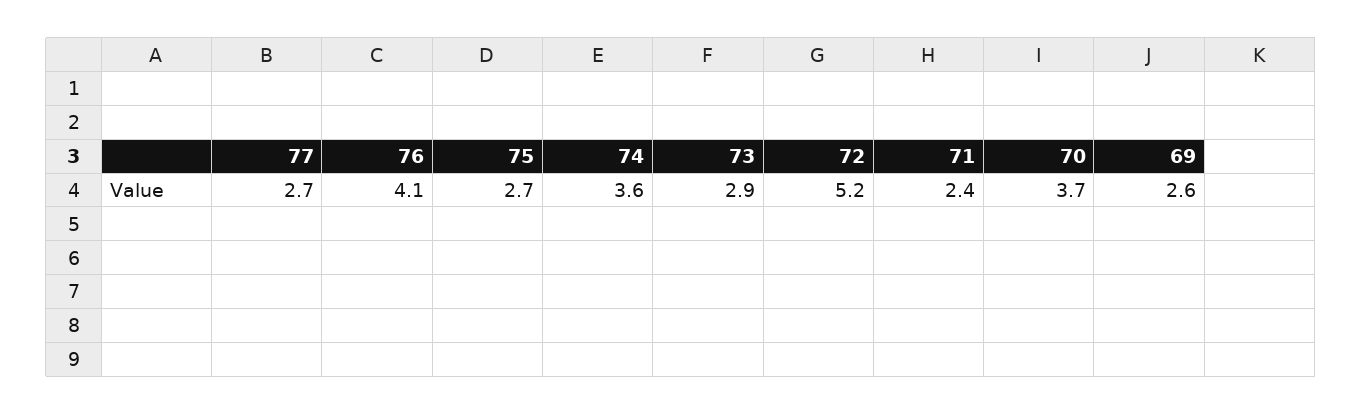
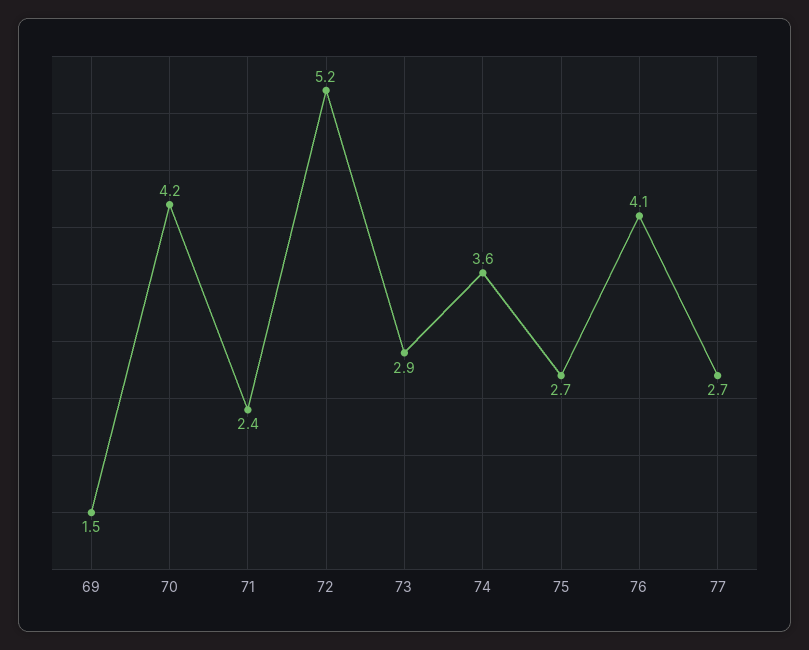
  {
    "77": 2.7,
    "76": 4.1,
    "75": 2.7,
    "74": 3.6,
    "73": 2.9,
    "72": 5.2,
    "71": 2.4,
-   "70": 3.7,
+   "70": 4.2,
-   "69": 2.6
+   "69": 1.5
  }

